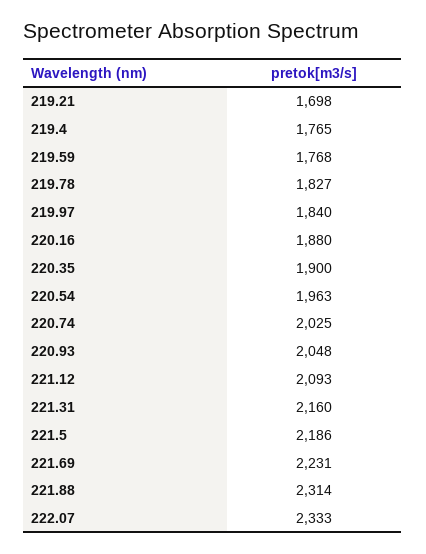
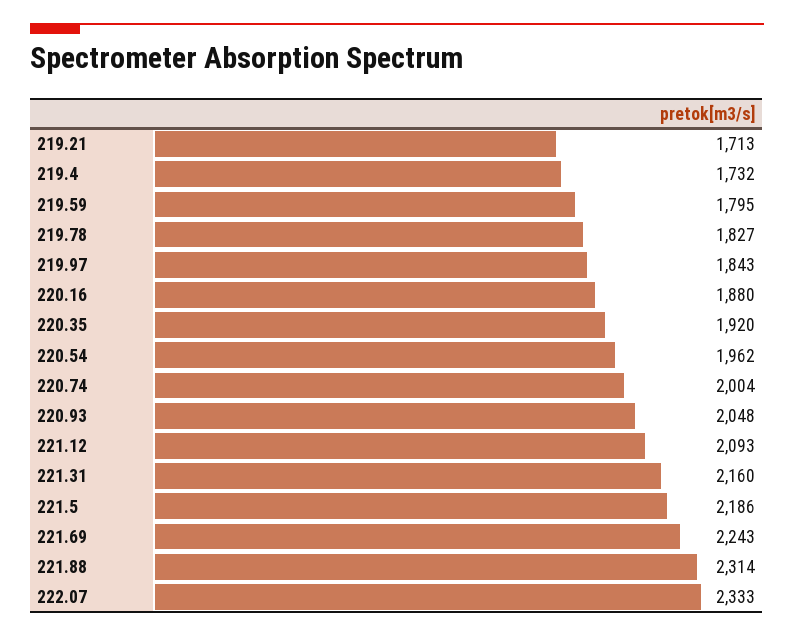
  {
-   "219.21": 1698,
+   "219.21": 1713,
-   "219.4": 1765,
+   "219.4": 1732,
-   "219.59": 1768,
+   "219.59": 1795,
    "219.78": 1827,
-   "219.97": 1840,
+   "219.97": 1843,
    "220.16": 1880,
-   "220.35": 1900,
+   "220.35": 1920,
-   "220.54": 1963,
+   "220.54": 1962,
-   "220.74": 2025,
+   "220.74": 2004,
    "220.93": 2048,
    "221.12": 2093,
    "221.31": 2160,
    "221.5": 2186,
-   "221.69": 2231,
+   "221.69": 2243,
    "221.88": 2314,
    "222.07": 2333
  }

